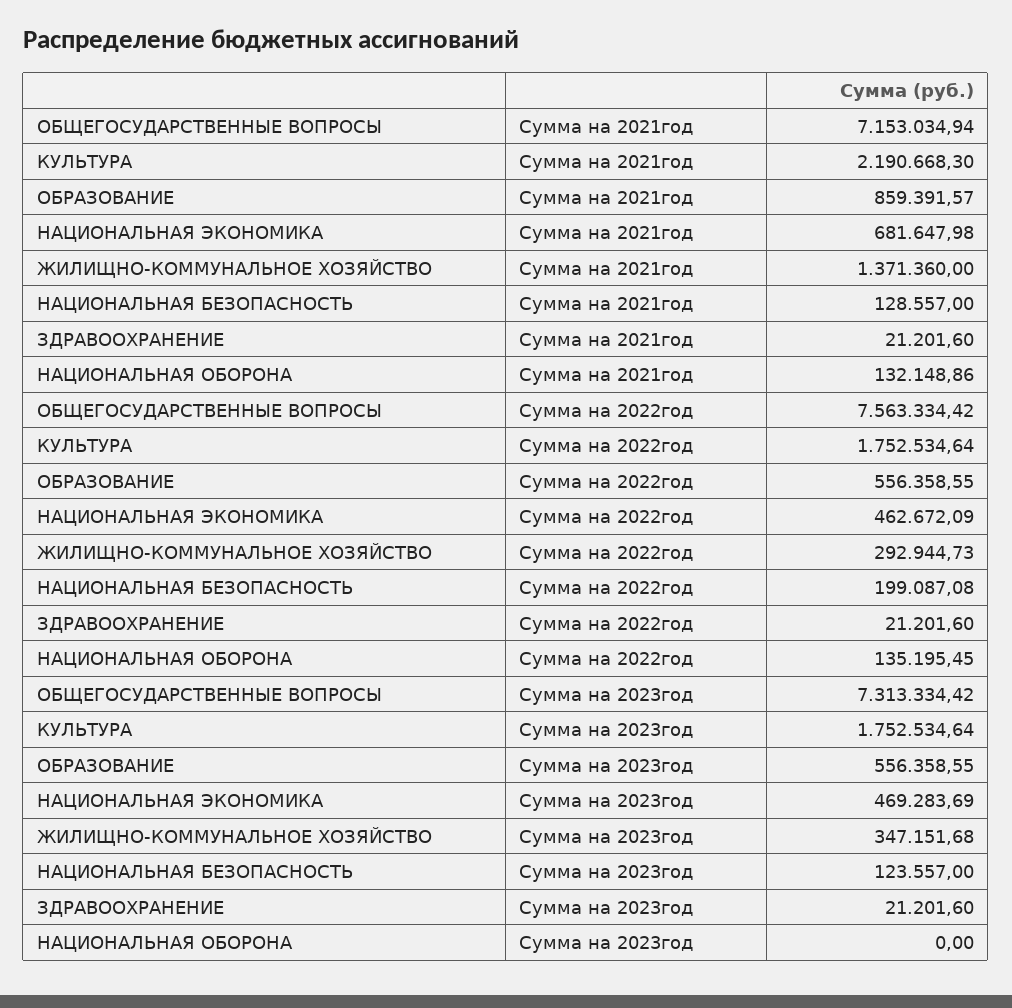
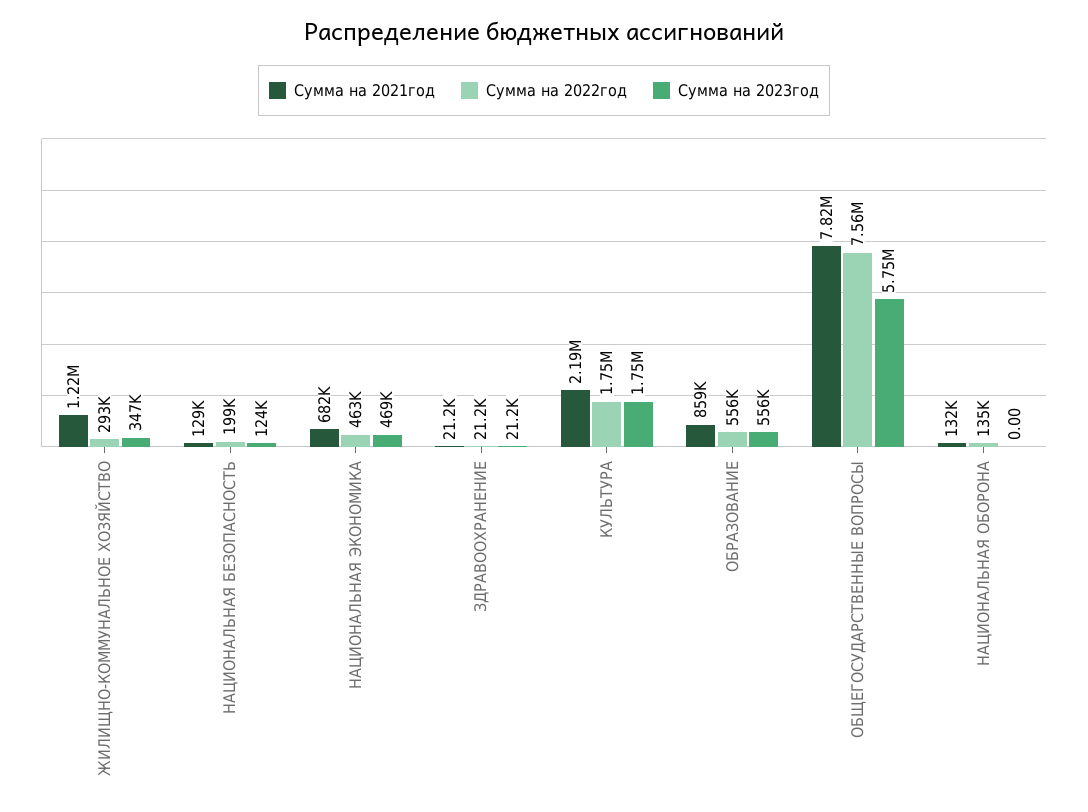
  {
    "Сумма на 2021год": {
-     "ОБЩЕГОСУДАРСТВЕННЫЕ ВОПРОСЫ": 7153034.94,
+     "ОБЩЕГОСУДАРСТВЕННЫЕ ВОПРОСЫ": 7820000,
      "КУЛЬТУРА": 2190668.3,
      "ОБРАЗОВАНИЕ": 859391.57,
      "НАЦИОНАЛЬНАЯ ЭКОНОМИКА": 681647.98,
-     "ЖИЛИЩНО-КОММУНАЛЬНОЕ ХОЗЯЙСТВО": 1371360,
+     "ЖИЛИЩНО-КОММУНАЛЬНОЕ ХОЗЯЙСТВО": 1220000,
      "НАЦИОНАЛЬНАЯ БЕЗОПАСНОСТЬ": 128557,
      "ЗДРАВООХРАНЕНИЕ": 21201.6,
      "НАЦИОНАЛЬНАЯ ОБОРОНА": 132148.86
    },
    "Сумма на 2022год": {
      "ОБЩЕГОСУДАРСТВЕННЫЕ ВОПРОСЫ": 7563334.42,
      "КУЛЬТУРА": 1752534.64,
      "ОБРАЗОВАНИЕ": 556358.55,
      "НАЦИОНАЛЬНАЯ ЭКОНОМИКА": 462672.09,
      "ЖИЛИЩНО-КОММУНАЛЬНОЕ ХОЗЯЙСТВО": 292944.73,
      "НАЦИОНАЛЬНАЯ БЕЗОПАСНОСТЬ": 199087.08,
      "ЗДРАВООХРАНЕНИЕ": 21201.6,
      "НАЦИОНАЛЬНАЯ ОБОРОНА": 135195.45
    },
    "Сумма на 2023год": {
-     "ОБЩЕГОСУДАРСТВЕННЫЕ ВОПРОСЫ": 7313334.42,
+     "ОБЩЕГОСУДАРСТВЕННЫЕ ВОПРОСЫ": 5750000,
      "КУЛЬТУРА": 1752534.64,
      "ОБРАЗОВАНИЕ": 556358.55,
      "НАЦИОНАЛЬНАЯ ЭКОНОМИКА": 469283.69,
      "ЖИЛИЩНО-КОММУНАЛЬНОЕ ХОЗЯЙСТВО": 347151.68,
      "НАЦИОНАЛЬНАЯ БЕЗОПАСНОСТЬ": 123557,
      "ЗДРАВООХРАНЕНИЕ": 21201.6,
      "НАЦИОНАЛЬНАЯ ОБОРОНА": 0
    }
  }

